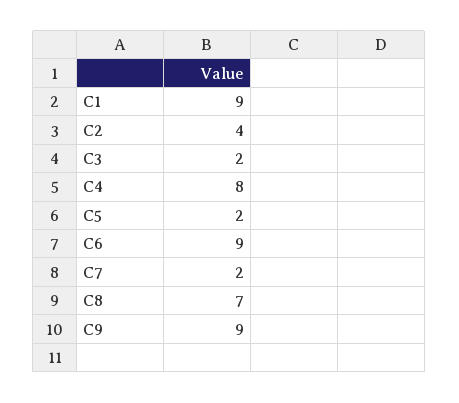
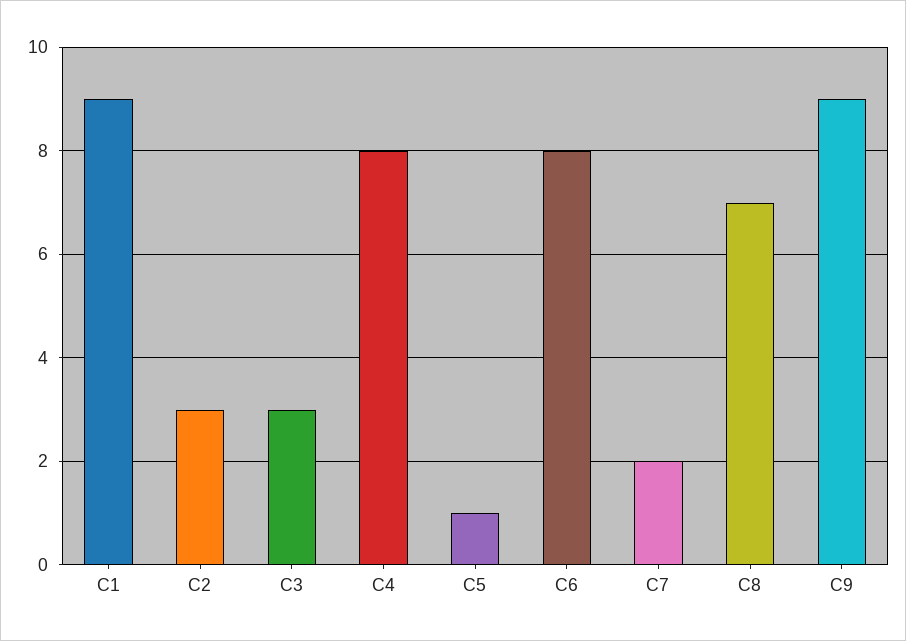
  {
    "C1": 9,
-   "C2": 4,
+   "C2": 3,
-   "C3": 2,
+   "C3": 3,
    "C4": 8,
-   "C5": 2,
+   "C5": 1,
-   "C6": 9,
+   "C6": 8,
    "C7": 2,
    "C8": 7,
    "C9": 9
  }

